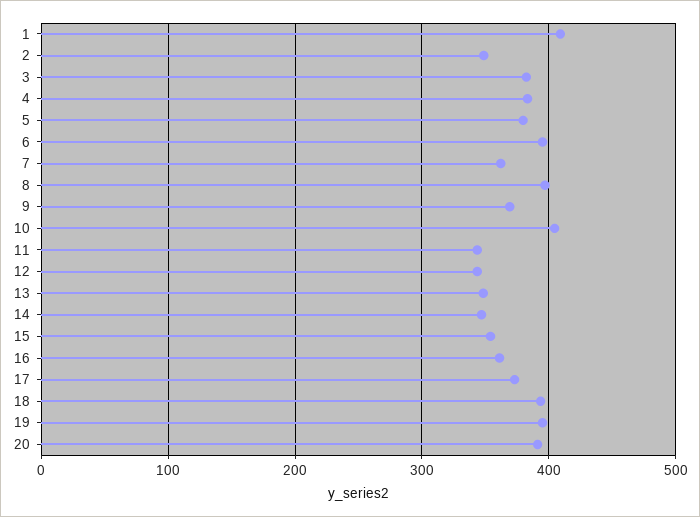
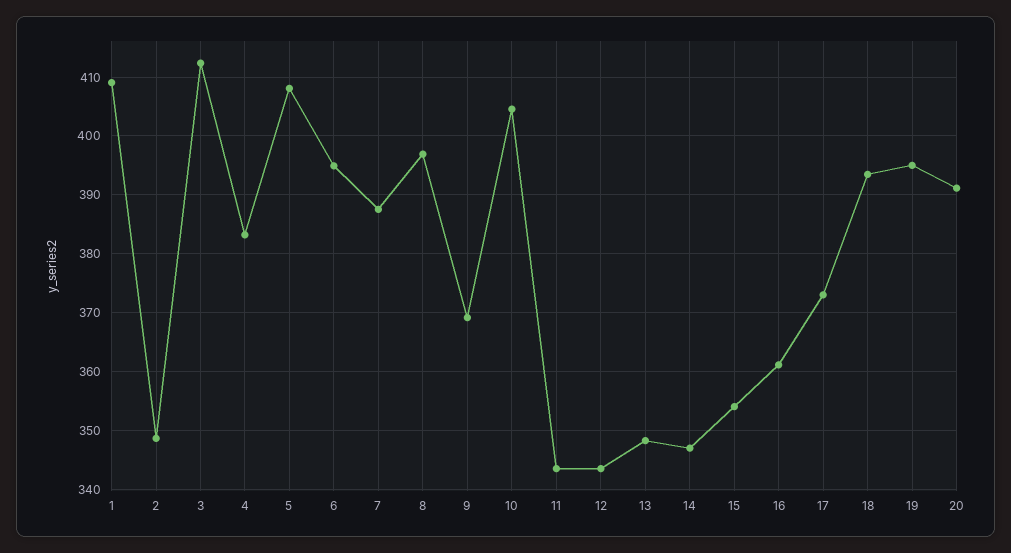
  {
    "1": 410,
    "2": 348,
-   "3": 380,
+   "3": 412,
    "4": 384,
-   "5": 380,
+   "5": 408,
    "6": 394,
-   "7": 360,
+   "7": 388,
    "8": 396,
    "9": 370,
    "10": 404,
    "11": 344,
    "12": 344,
    "13": 348,
    "14": 346,
    "15": 354,
    "16": 362,
    "17": 374,
    "18": 394,
    "19": 396,
    "20": 392
  }

